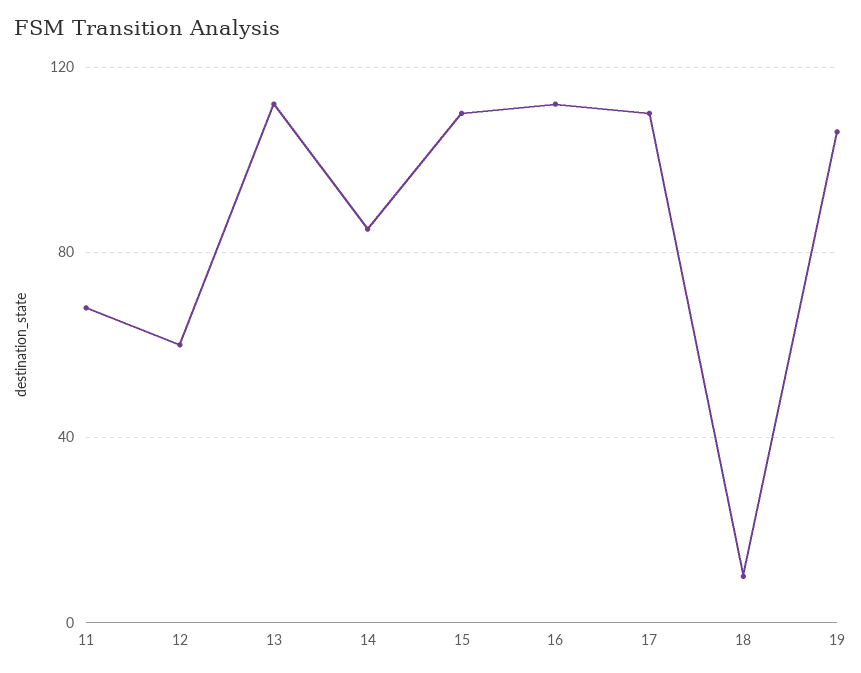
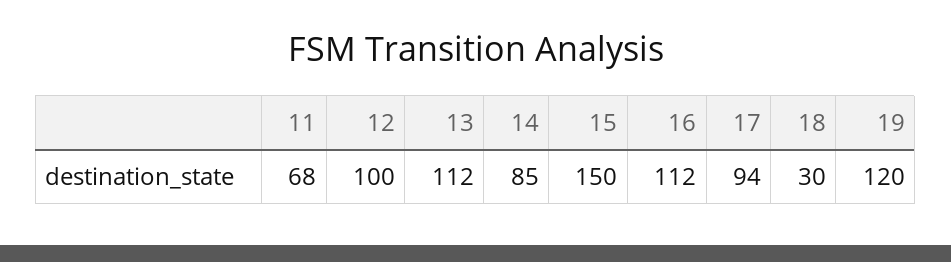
  {
    "11": 68,
-   "12": 60,
+   "12": 100,
    "13": 112,
    "14": 85,
-   "15": 110,
+   "15": 150,
    "16": 112,
-   "17": 110,
+   "17": 94,
-   "18": 10,
+   "18": 30,
-   "19": 105
+   "19": 120
  }

